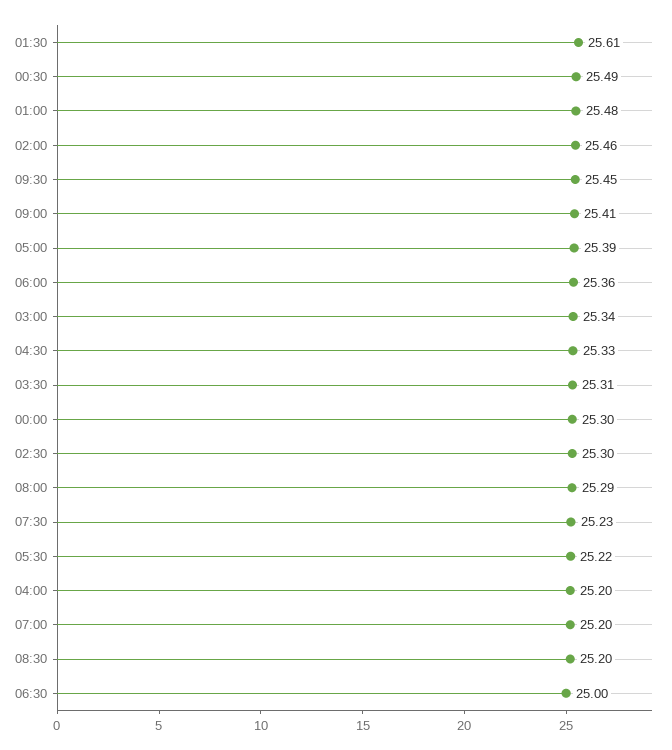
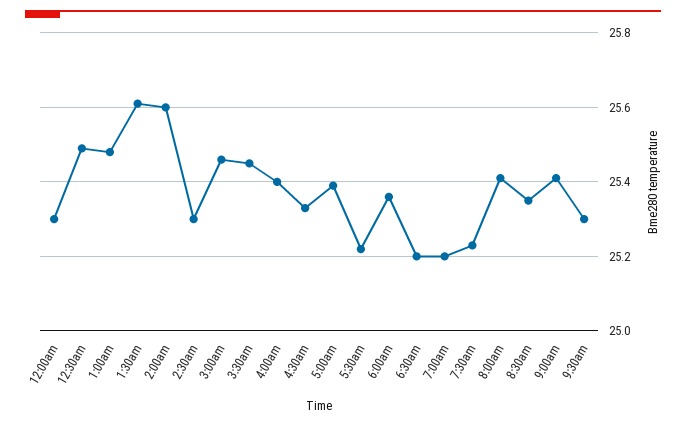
  {
    "01:30": 25.61,
    "00:30": 25.49,
    "01:00": 25.48,
-   "02:00": 25.46,
+   "02:00": 25.6,
-   "09:30": 25.45,
+   "09:30": 25.3,
    "09:00": 25.41,
    "05:00": 25.39,
    "06:00": 25.36,
-   "03:00": 25.34,
+   "03:00": 25.45,
    "04:30": 25.33,
-   "03:30": 25.31,
+   "03:30": 25.45,
    "00:00": 25.3,
    "02:30": 25.3,
-   "08:00": 25.29,
+   "08:00": 25.4,
    "07:30": 25.23,
    "05:30": 25.22,
-   "04:00": 25.2,
+   "04:00": 25.4,
    "07:00": 25.2,
-   "08:30": 25.2,
+   "08:30": 25.35,
-   "06:30": 25
+   "06:30": 25.2
  }

